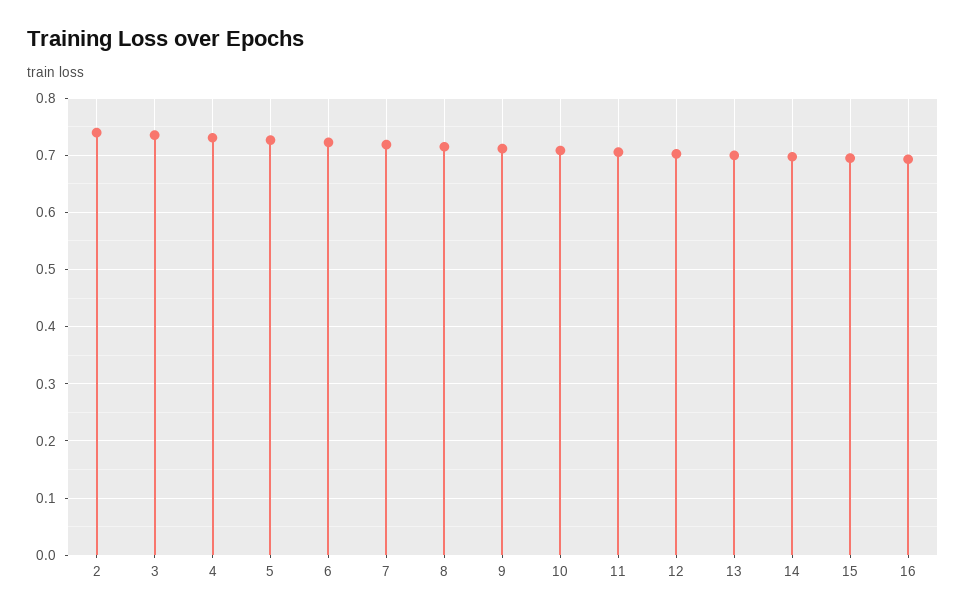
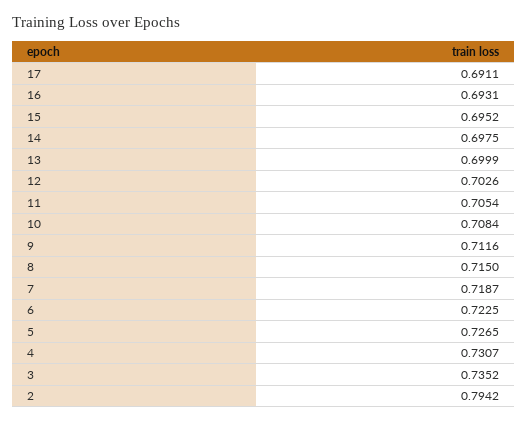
  {
-   "2": 0.74,
+   "2": 0.7942,
    "3": 0.7352,
    "4": 0.7307,
    "5": 0.7265,
    "6": 0.7225,
    "7": 0.7187,
    "8": 0.715,
    "9": 0.7116,
    "10": 0.7084,
    "11": 0.7054,
    "12": 0.7026,
    "13": 0.6999,
    "14": 0.6975,
    "15": 0.6952,
-   "16": 0.6931
+   "16": 0.6931,
+   "17": 0.6911
  }

